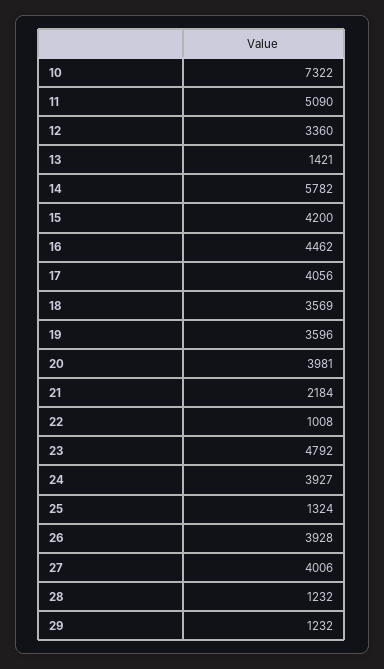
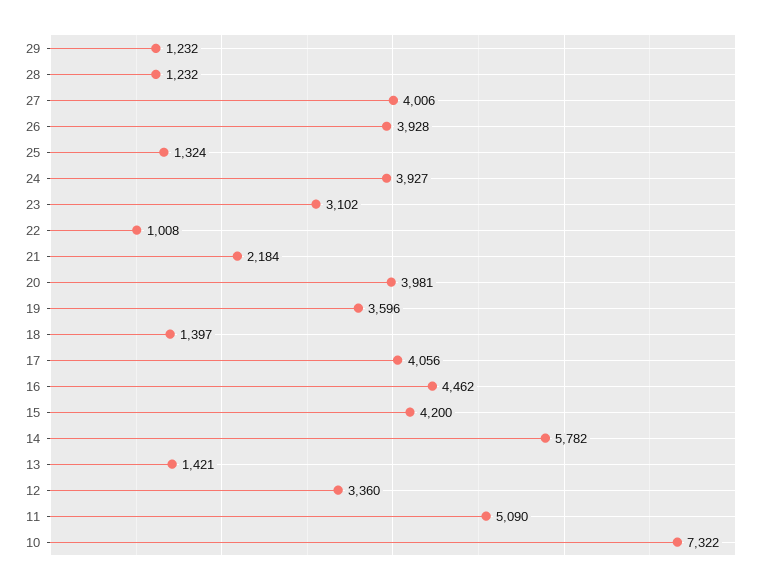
  {
    "10": 7322,
    "11": 5090,
    "12": 3360,
    "13": 1421,
    "14": 5782,
    "15": 4200,
    "16": 4462,
    "17": 4056,
-   "18": 3569,
+   "18": 1397,
    "19": 3596,
    "20": 3981,
    "21": 2184,
    "22": 1008,
-   "23": 4792,
+   "23": 3102,
    "24": 3927,
    "25": 1324,
    "26": 3928,
    "27": 4006,
    "28": 1232,
    "29": 1232
  }

